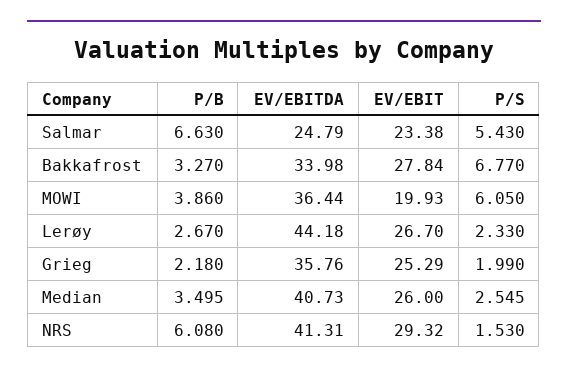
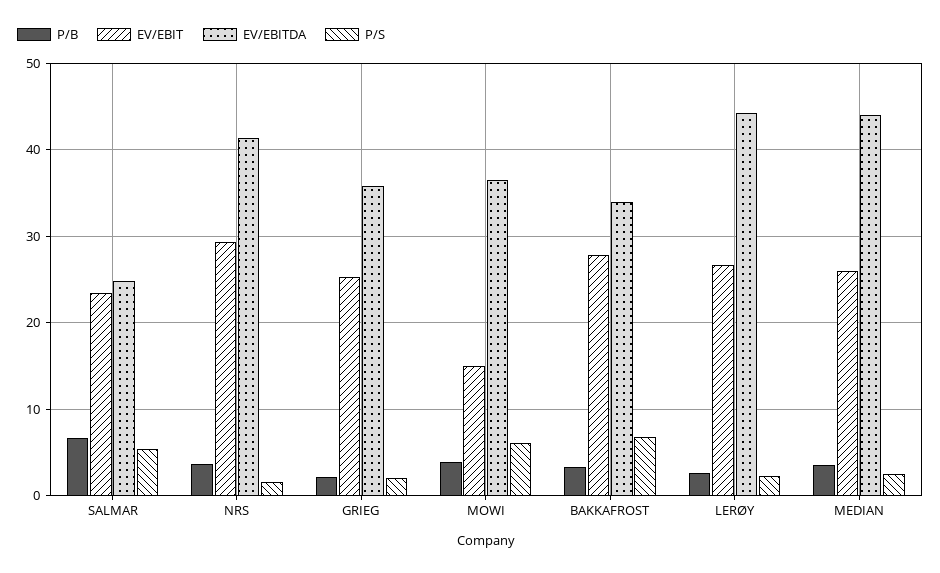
  {
    "P/B": {
      "Salmar": 6.63,
      "Bakkafrost": 3.27,
      "MOWI": 3.86,
      "Lerøy": 2.67,
      "Grieg": 2.18,
      "Median": 3.495,
-     "NRS": 6.08
+     "NRS": 4
    },
    "EV/EBITDA": {
      "Salmar": 24.79,
      "Bakkafrost": 33.98,
      "MOWI": 36.44,
      "Lerøy": 44.18,
      "Grieg": 35.76,
-     "Median": 40.73,
+     "Median": 44,
      "NRS": 41.31
    },
    "EV/EBIT": {
      "Salmar": 23.38,
      "Bakkafrost": 27.84,
-     "MOWI": 19.93,
+     "MOWI": 15,
      "Lerøy": 26.7,
      "Grieg": 25.29,
      "Median": 26,
      "NRS": 29.32
    },
    "P/S": {
      "Salmar": 5.43,
      "Bakkafrost": 6.77,
      "MOWI": 6.05,
      "Lerøy": 2.33,
      "Grieg": 1.99,
      "Median": 2.545,
      "NRS": 1.53
    }
  }

